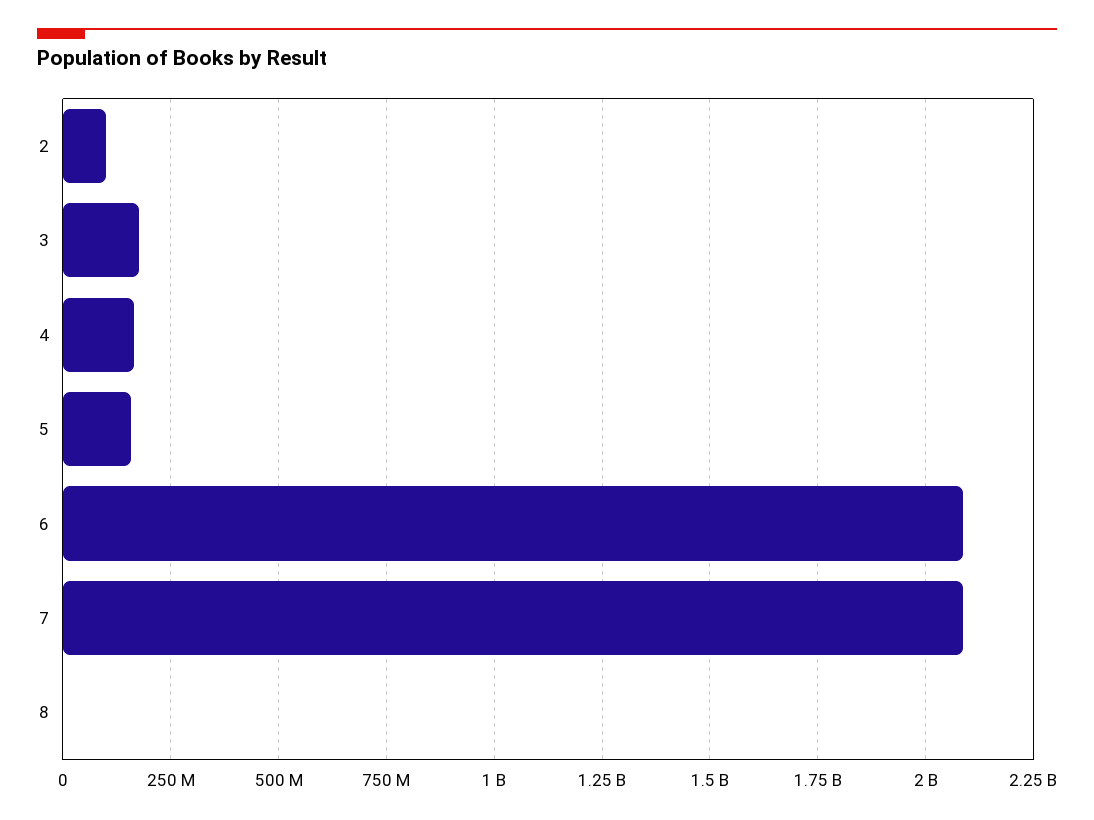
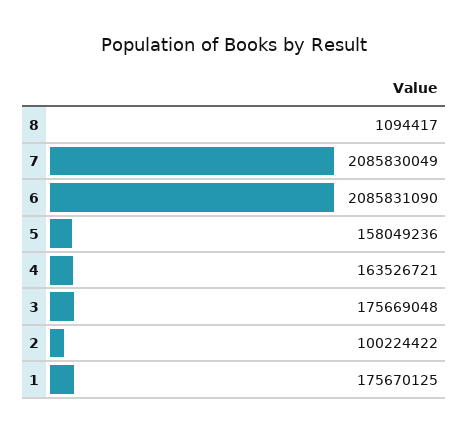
  {
    "2": 100224422,
    "3": 175669048,
    "4": 163526721,
    "5": 158049236,
    "6": 2085831090,
    "7": 2085830049,
-   "8": 1094417
+   "8": 1094417,
+   "1": 175670125
  }

